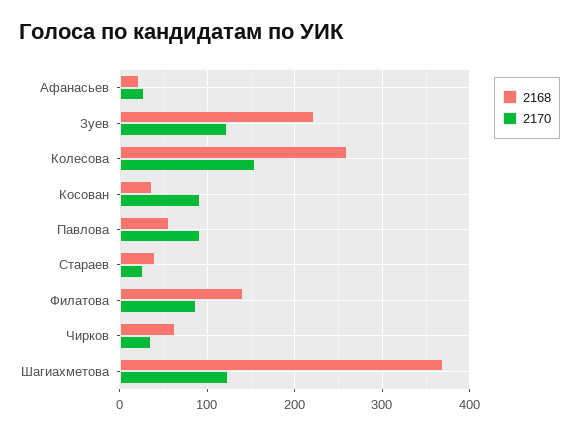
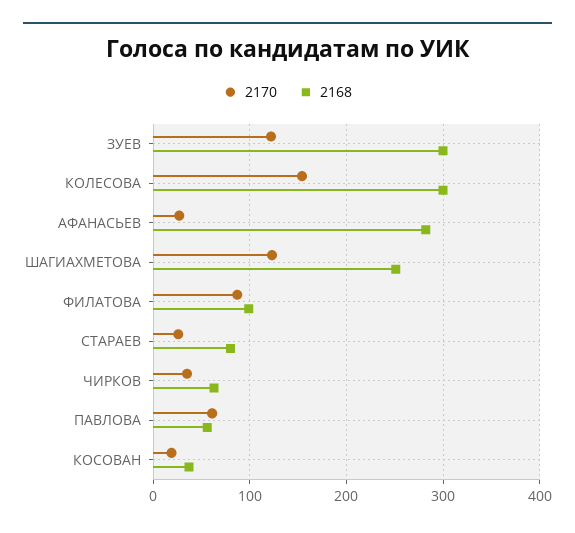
  {
    "2168": {
-     "Афанасьев": 20,
+     "Афанасьев": 280,
-     "Зуев": 220,
+     "Зуев": 300,
-     "Колесова": 260,
+     "Колесова": 300,
      "Косован": 40,
      "Павлова": 60,
-     "Стараев": 40,
+     "Стараев": 80,
-     "Филатова": 140,
+     "Филатова": 100,
      "Чирков": 60,
-     "Шагиахметова": 370
+     "Шагиахметова": 250
    },
    "2170": {
      "Афанасьев": 30,
      "Зуев": 120,
      "Колесова": 150,
-     "Косован": 90,
+     "Косован": 20,
-     "Павлова": 90,
+     "Павлова": 60,
      "Стараев": 30,
      "Филатова": 90,
      "Чирков": 40,
      "Шагиахметова": 120
    }
  }

